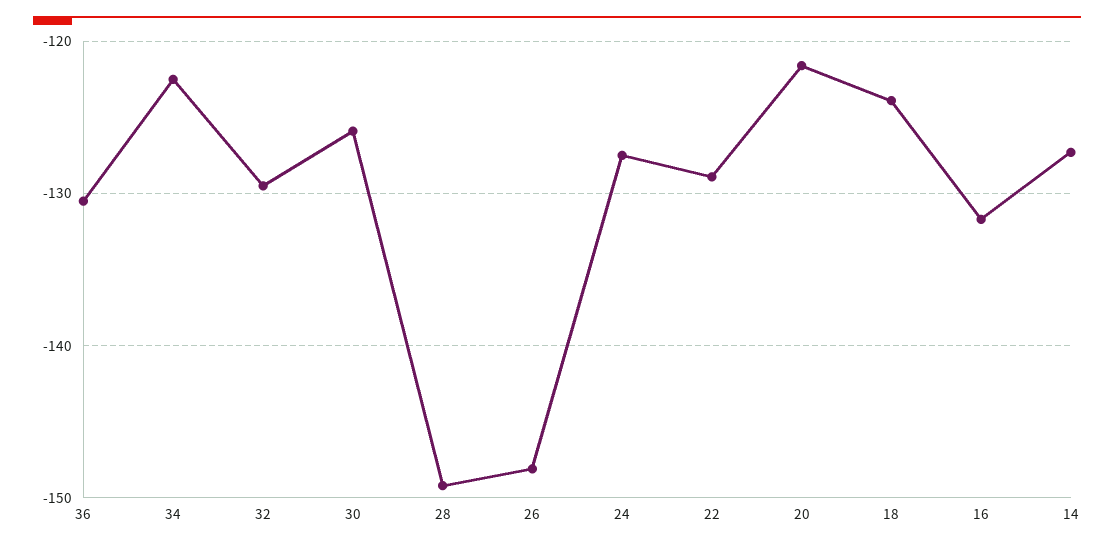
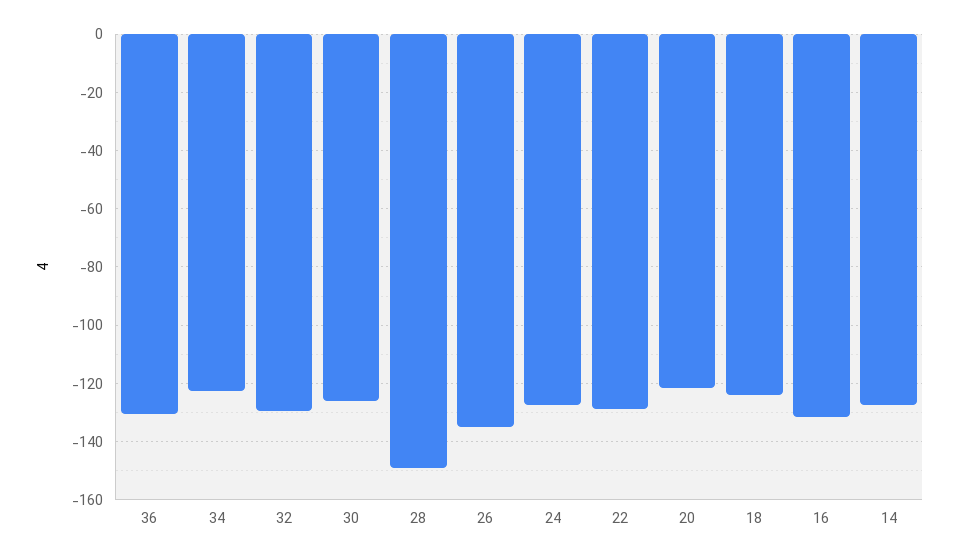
  {
    "36": -131,
    "34": -123,
    "32": -130,
    "30": -126,
    "28": -149,
-   "26": -148,
+   "26": -135,
    "24": -128,
    "22": -129,
    "20": -122,
    "18": -124,
    "16": -132,
    "14": -127
  }

